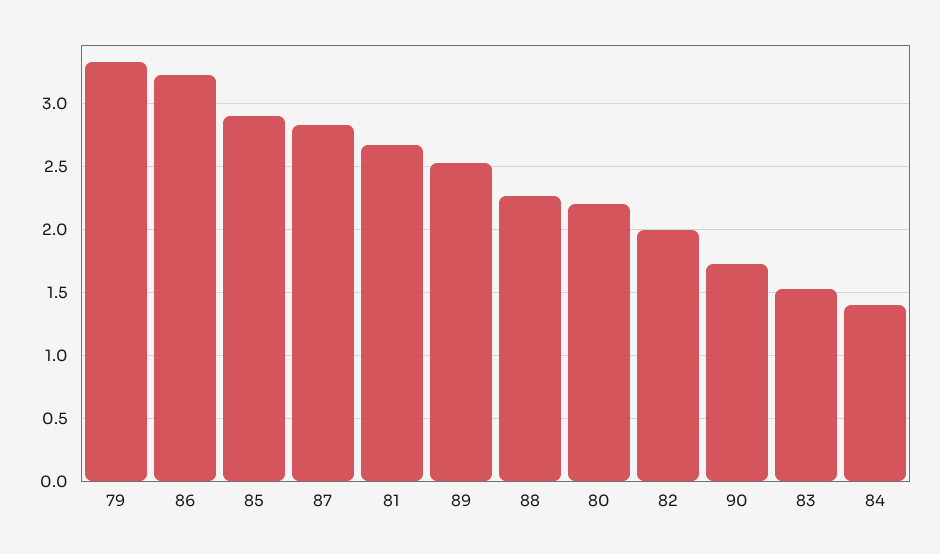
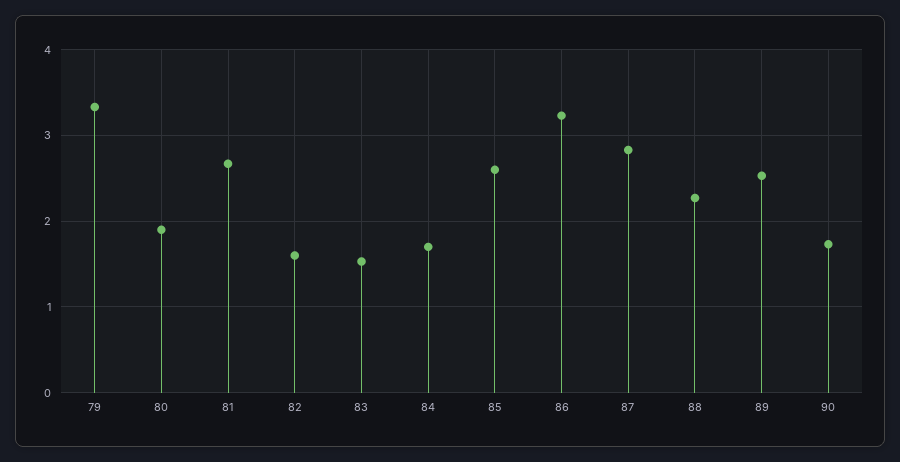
  {
    "79": 3.35,
    "86": 3.25,
-   "85": 2.9,
+   "85": 2.6,
    "87": 2.85,
    "81": 2.65,
    "89": 2.55,
    "88": 2.25,
-   "80": 2.2,
+   "80": 1.9,
-   "82": 2,
+   "82": 1.6,
    "90": 1.75,
    "83": 1.55,
-   "84": 1.4
+   "84": 1.7
  }

